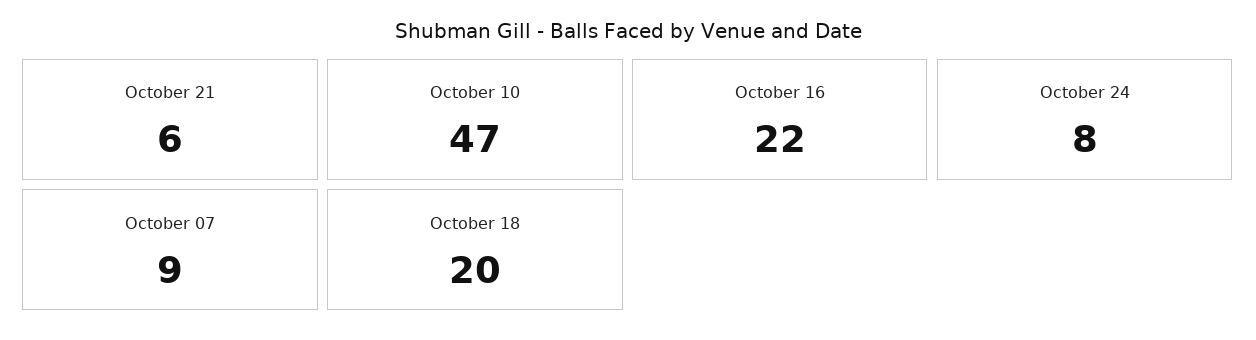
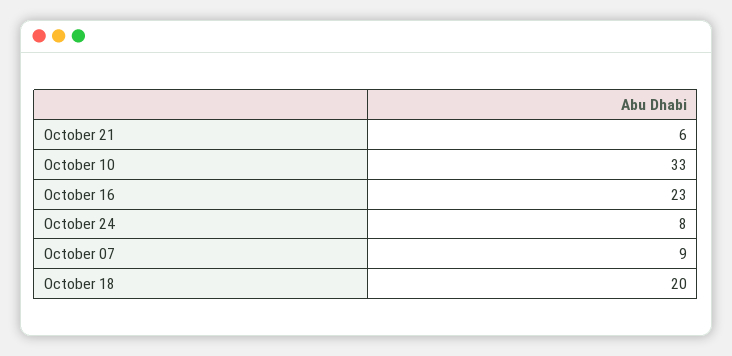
  {
    "October 21": 6,
-   "October 10": 47,
+   "October 10": 33,
-   "October 16": 22,
+   "October 16": 23,
    "October 24": 8,
    "October 07": 9,
    "October 18": 20
  }

